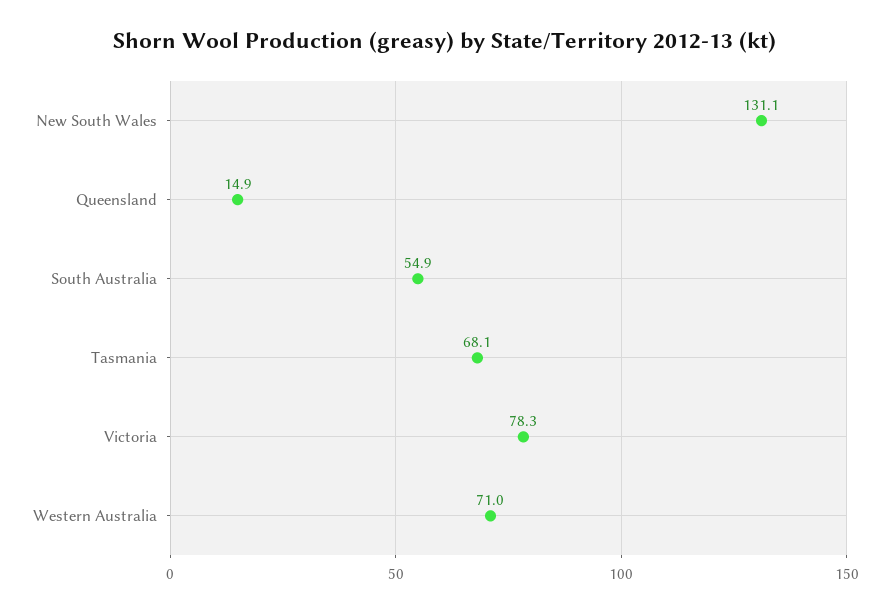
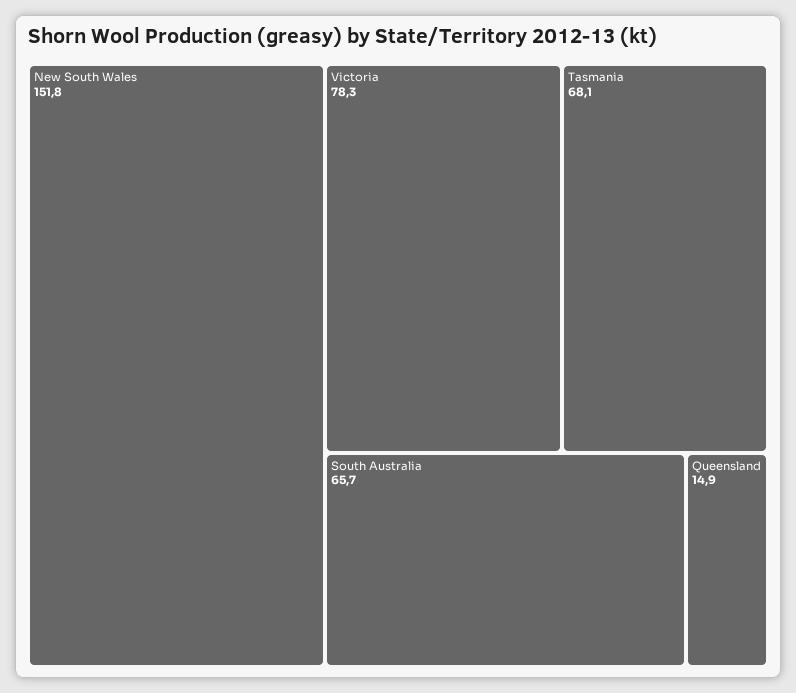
  {
-   "New South Wales": 131.1,
+   "New South Wales": 151.8,
    "Queensland": 14.9,
-   "South Australia": 54.9,
+   "South Australia": 65.7,
    "Tasmania": 68.1,
-   "Victoria": 78.3,
+   "Victoria": 78.3
-   "Western Australia": 71
  }

